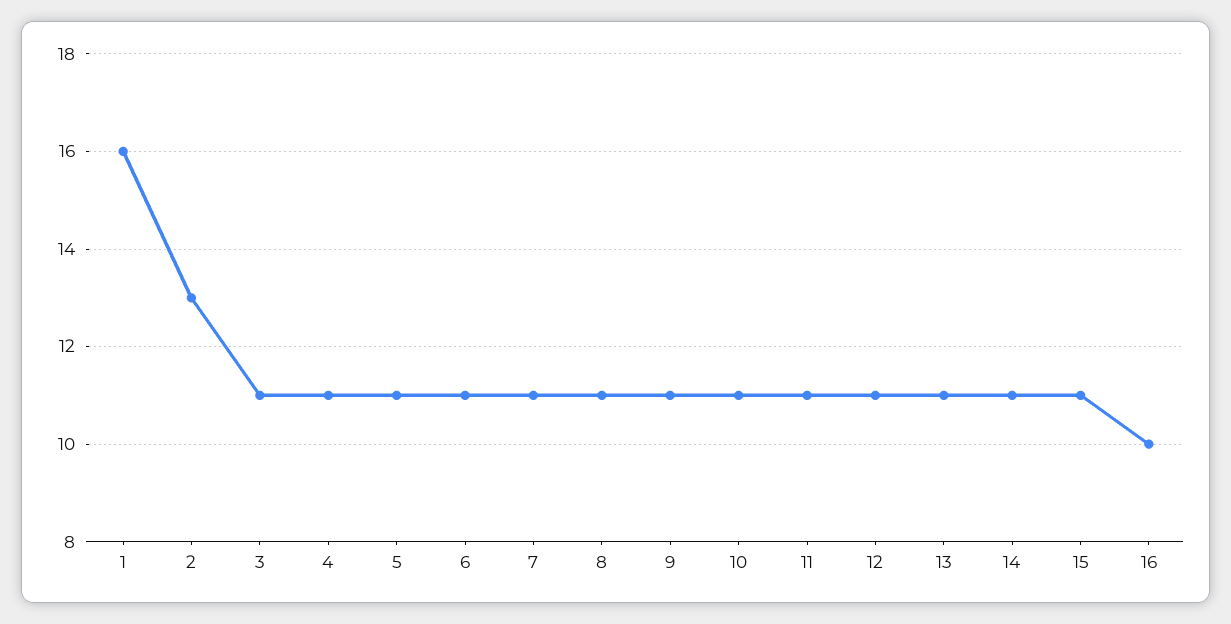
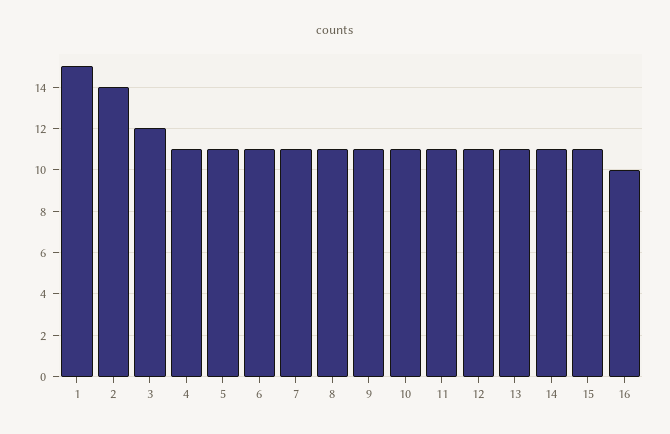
  {
-   "1": 16,
+   "1": 15,
-   "2": 13,
+   "2": 14,
-   "3": 11,
+   "3": 12,
    "4": 11,
    "5": 11,
    "6": 11,
    "7": 11,
    "8": 11,
    "9": 11,
    "10": 11,
    "11": 11,
    "12": 11,
    "13": 11,
    "14": 11,
    "15": 11,
    "16": 10
  }

